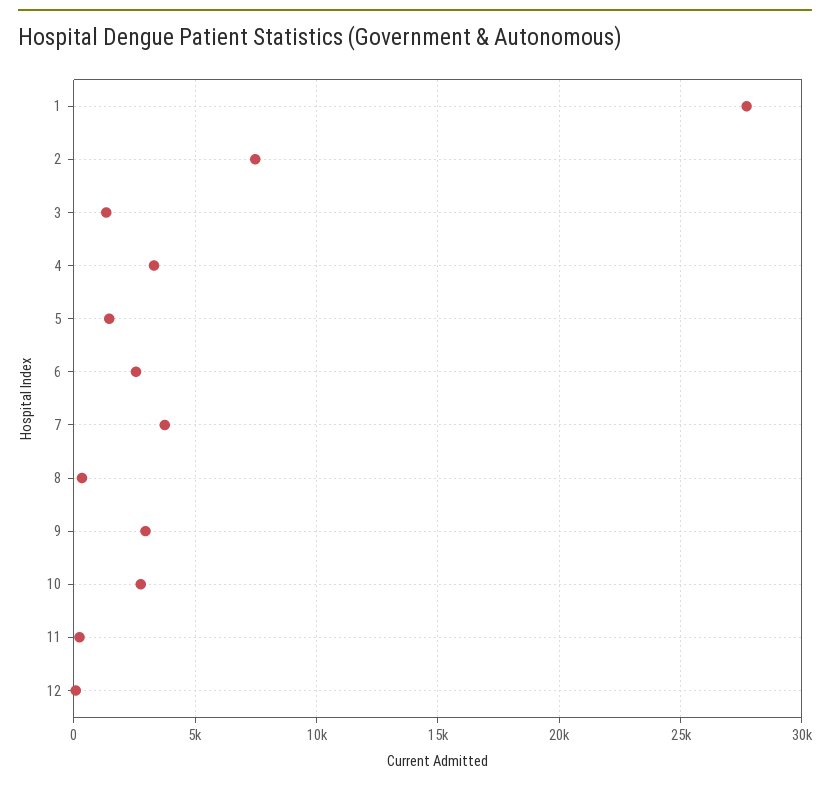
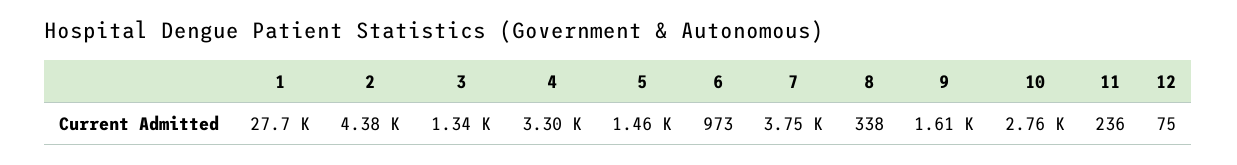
  {
    "1": 27700,
-   "2": 7500,
+   "2": 4380,
    "3": 1340,
    "4": 3300,
    "5": 1460,
-   "6": 2500,
+   "6": 973,
    "7": 3750,
    "8": 338,
-   "9": 3000,
+   "9": 1610,
    "10": 2760,
    "11": 236,
    "12": 75
  }

